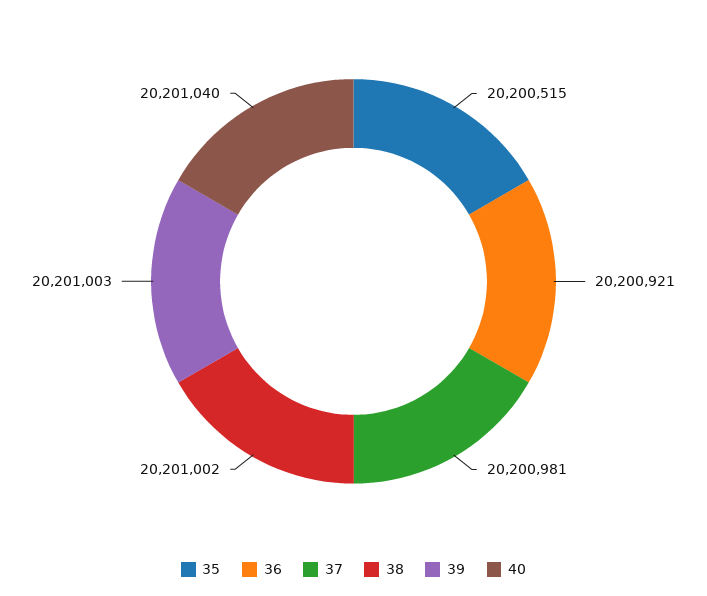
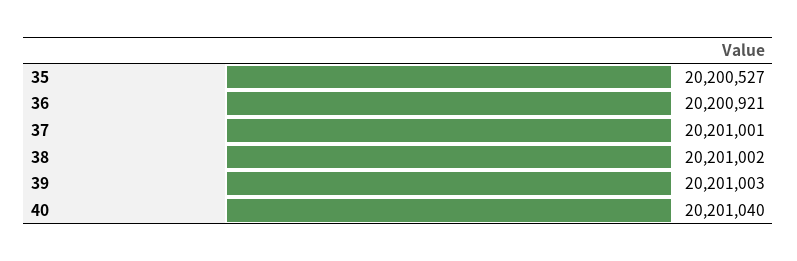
  {
-   "35": 20200515,
+   "35": 20200527,
    "36": 20200921,
-   "37": 20200981,
+   "37": 20201001,
    "38": 20201002,
    "39": 20201003,
    "40": 20201040
  }

